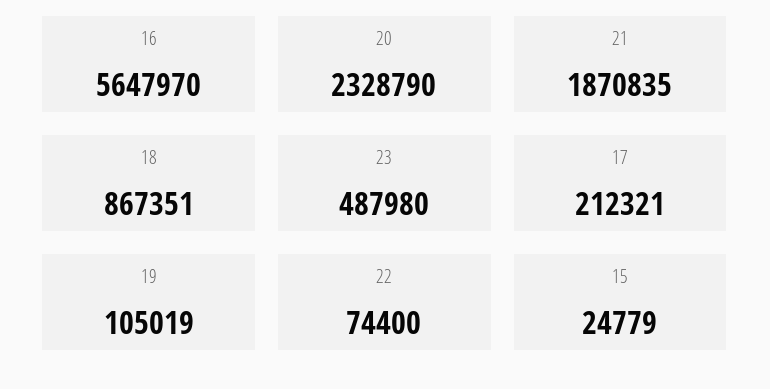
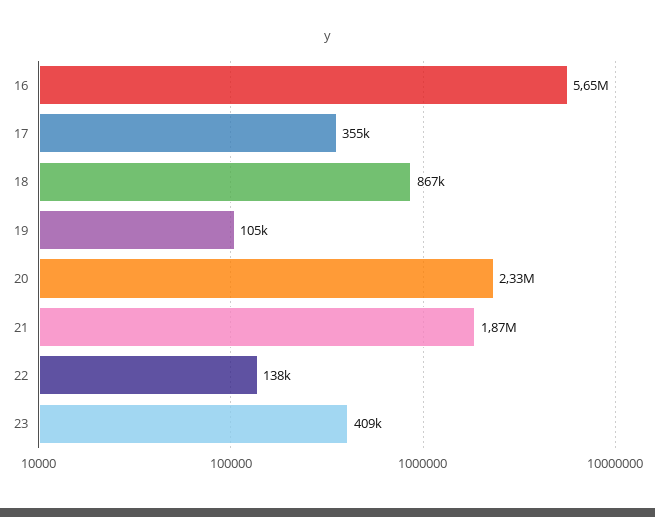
  {
    "16": 5647970,
    "20": 2328790,
    "21": 1870835,
    "18": 867351,
-   "23": 487980,
+   "23": 409000,
-   "17": 212321,
+   "17": 355000,
    "19": 105019,
-   "22": 74400,
+   "22": 138000
-   "15": 24779
  }

